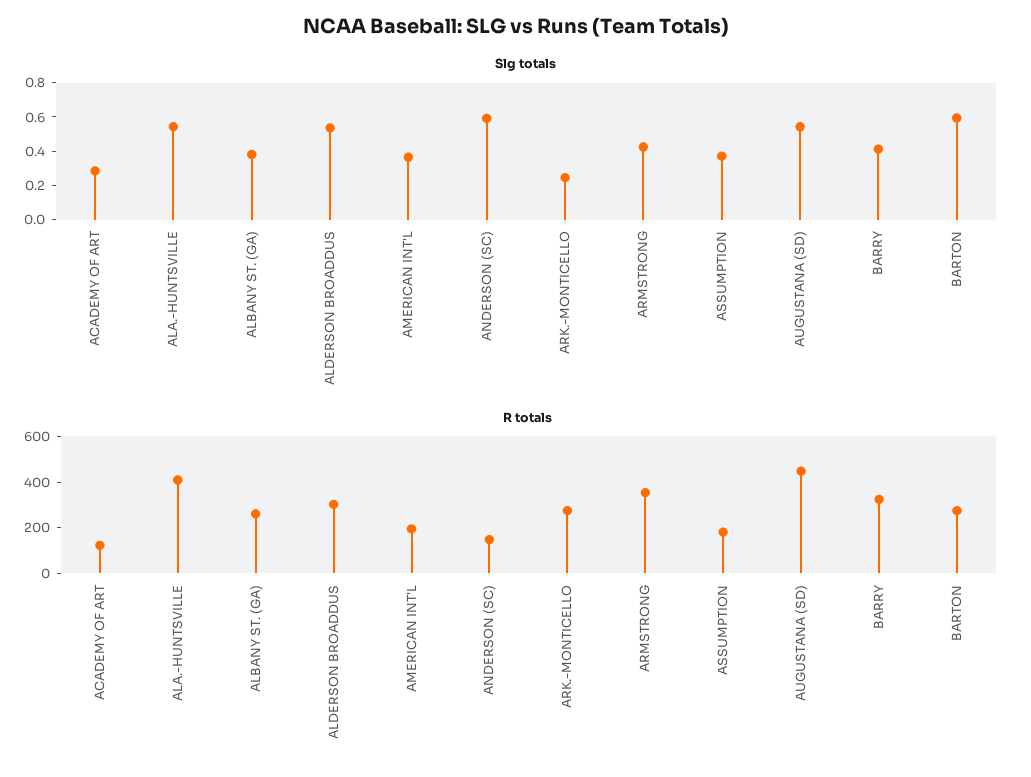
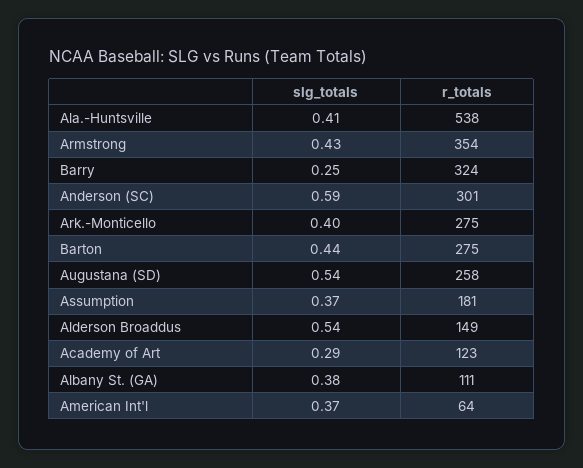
  {
    "Slg totals": {
      "ACADEMY OF ART": 0.29,
-     "ALA.-HUNTSVILLE": 0.55,
+     "ALA.-HUNTSVILLE": 0.41,
      "ALBANY ST. (GA)": 0.38,
      "ALDERSON BROADDUS": 0.54,
      "AMERICAN INT'L": 0.37,
      "ANDERSON (SC)": 0.59,
-     "ARK.-MONTICELLO": 0.25,
+     "ARK.-MONTICELLO": 0.4,
      "ARMSTRONG": 0.43,
      "ASSUMPTION": 0.37,
      "AUGUSTANA (SD)": 0.54,
-     "BARRY": 0.4,
+     "BARRY": 0.25,
-     "BARTON": 0.6
+     "BARTON": 0.44
    },
    "R totals": {
      "ACADEMY OF ART": 123,
-     "ALA.-HUNTSVILLE": 400,
+     "ALA.-HUNTSVILLE": 538,
-     "ALBANY ST. (GA)": 250,
+     "ALBANY ST. (GA)": 111,
-     "ALDERSON BROADDUS": 300,
+     "ALDERSON BROADDUS": 149,
-     "AMERICAN INT'L": 200,
+     "AMERICAN INT'L": 64,
-     "ANDERSON (SC)": 150,
+     "ANDERSON (SC)": 301,
      "ARK.-MONTICELLO": 275,
      "ARMSTRONG": 354,
      "ASSUMPTION": 181,
-     "AUGUSTANA (SD)": 450,
+     "AUGUSTANA (SD)": 258,
      "BARRY": 324,
      "BARTON": 275
    }
  }

